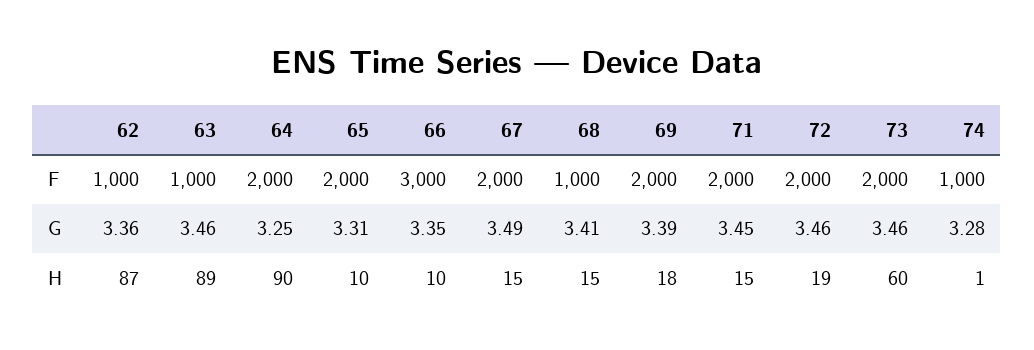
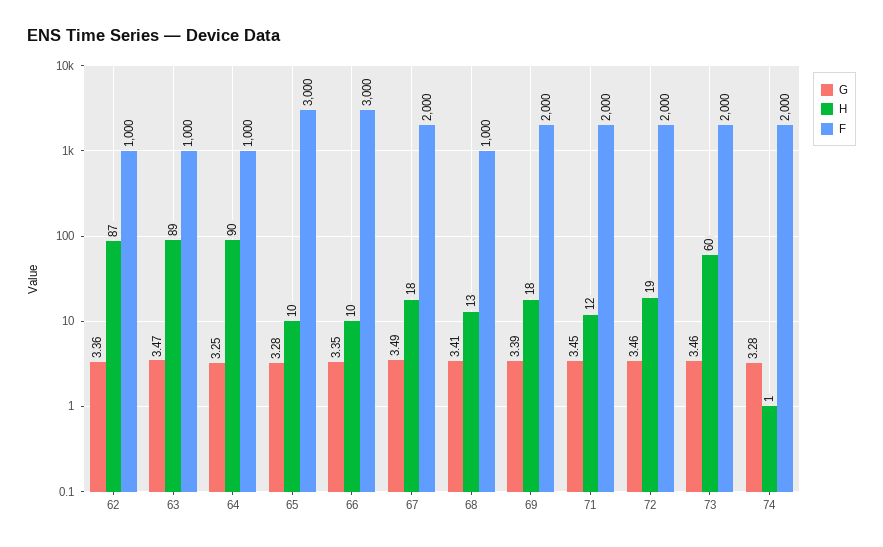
  {
    "F": {
      "62": 1000,
      "63": 1000,
-     "64": 2000,
+     "64": 1000,
-     "65": 2000,
+     "65": 3000,
      "66": 3000,
      "67": 2000,
      "68": 1000,
      "69": 2000,
      "71": 2000,
      "72": 2000,
      "73": 2000,
-     "74": 1000
+     "74": 2000
    },
    "G": {
      "62": 3.36,
-     "63": 3.46,
+     "63": 3.47,
      "64": 3.25,
-     "65": 3.31,
+     "65": 3.28,
      "66": 3.35,
      "67": 3.49,
      "68": 3.41,
      "69": 3.39,
      "71": 3.45,
      "72": 3.46,
      "73": 3.46,
      "74": 3.28
    },
    "H": {
      "62": 87,
      "63": 89,
      "64": 90,
      "65": 10,
      "66": 10,
-     "67": 15,
+     "67": 18,
-     "68": 15,
+     "68": 13,
      "69": 18,
-     "71": 15,
+     "71": 12,
      "72": 19,
      "73": 60,
      "74": 1
    }
  }

